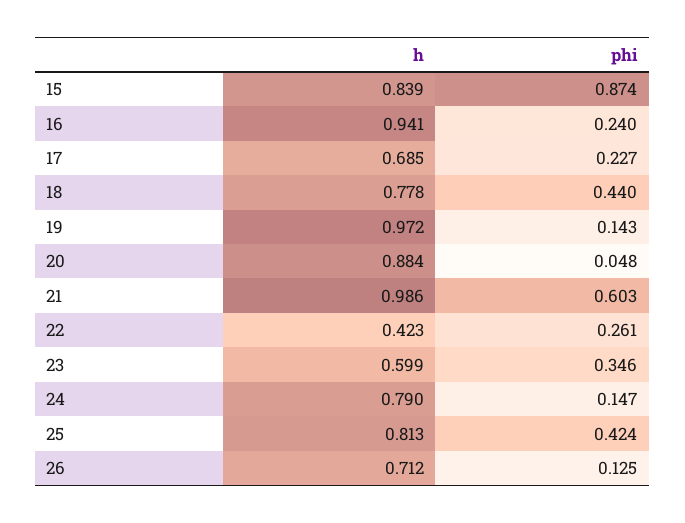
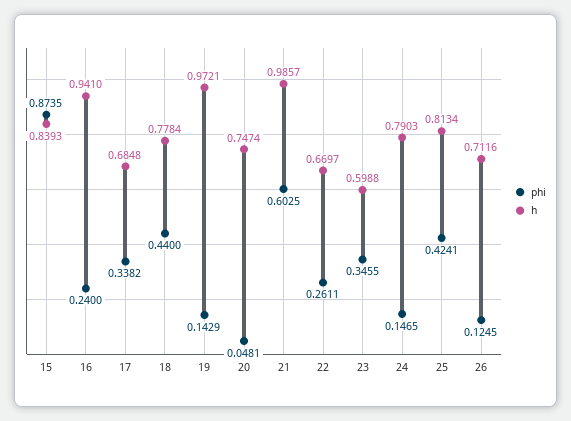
  {
    "h": {
      "15": 0.8393,
      "16": 0.941,
      "17": 0.6848,
      "18": 0.7784,
      "19": 0.9721,
-     "20": 0.884,
+     "20": 0.7474,
      "21": 0.9857,
-     "22": 0.423,
+     "22": 0.6697,
      "23": 0.5988,
      "24": 0.7903,
      "25": 0.8134,
      "26": 0.7116
    },
    "phi": {
      "15": 0.8735,
      "16": 0.24,
-     "17": 0.227,
+     "17": 0.3382,
      "18": 0.44,
      "19": 0.1429,
      "20": 0.0481,
      "21": 0.6025,
      "22": 0.2611,
      "23": 0.3455,
      "24": 0.1465,
      "25": 0.4241,
      "26": 0.1245
    }
  }

